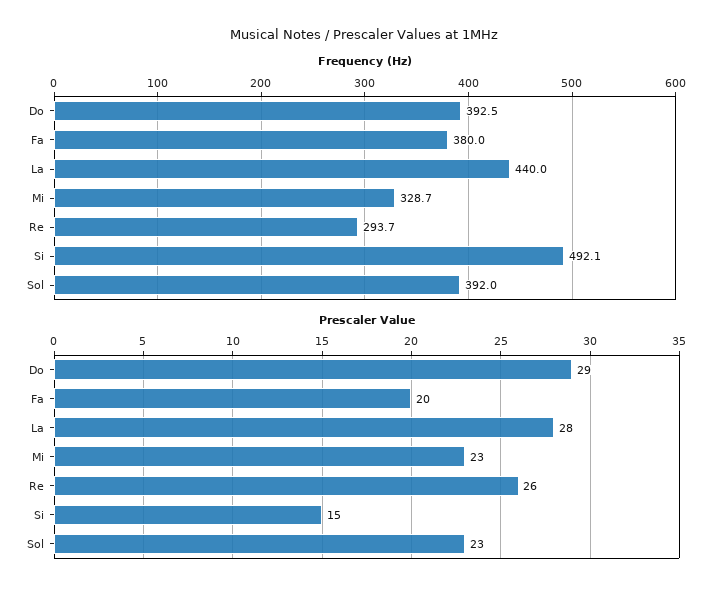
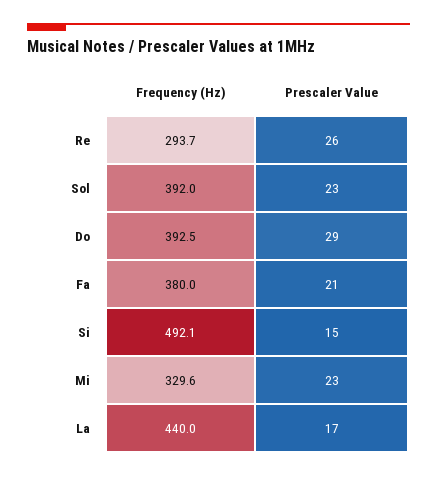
  {
    "Frequency (Hz)": {
      "Do": 392.5,
      "Fa": 380,
      "La": 440,
-     "Mi": 328.7,
+     "Mi": 329.6,
      "Re": 293.7,
      "Si": 492.1,
      "Sol": 392
    },
    "Prescaler Value": {
      "Do": 29,
-     "Fa": 20,
+     "Fa": 21,
-     "La": 28,
+     "La": 17,
      "Mi": 23,
      "Re": 26,
      "Si": 15,
      "Sol": 23
    }
  }

